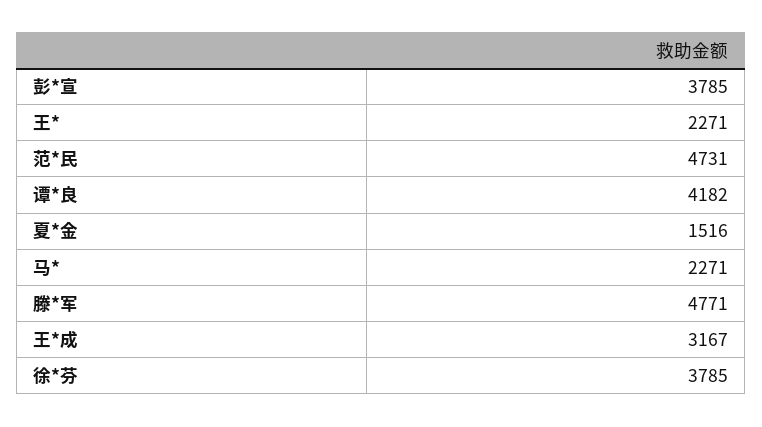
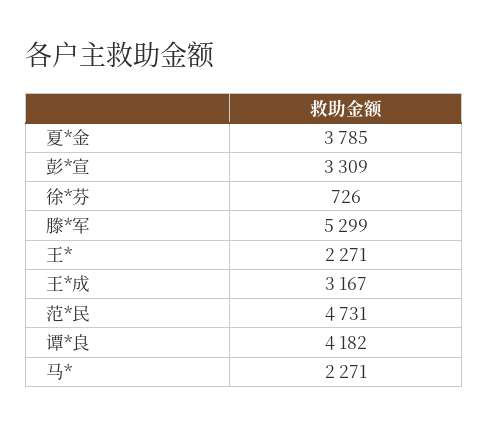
  {
-   "彭*宣": 3785,
+   "彭*宣": 3309,
    "王*": 2271,
    "范*民": 4731,
    "谭*良": 4182,
-   "夏*金": 1516,
+   "夏*金": 3785,
    "马*": 2271,
-   "滕*军": 4771,
+   "滕*军": 5299,
    "王*成": 3167,
-   "徐*芬": 3785
+   "徐*芬": 726
  }

